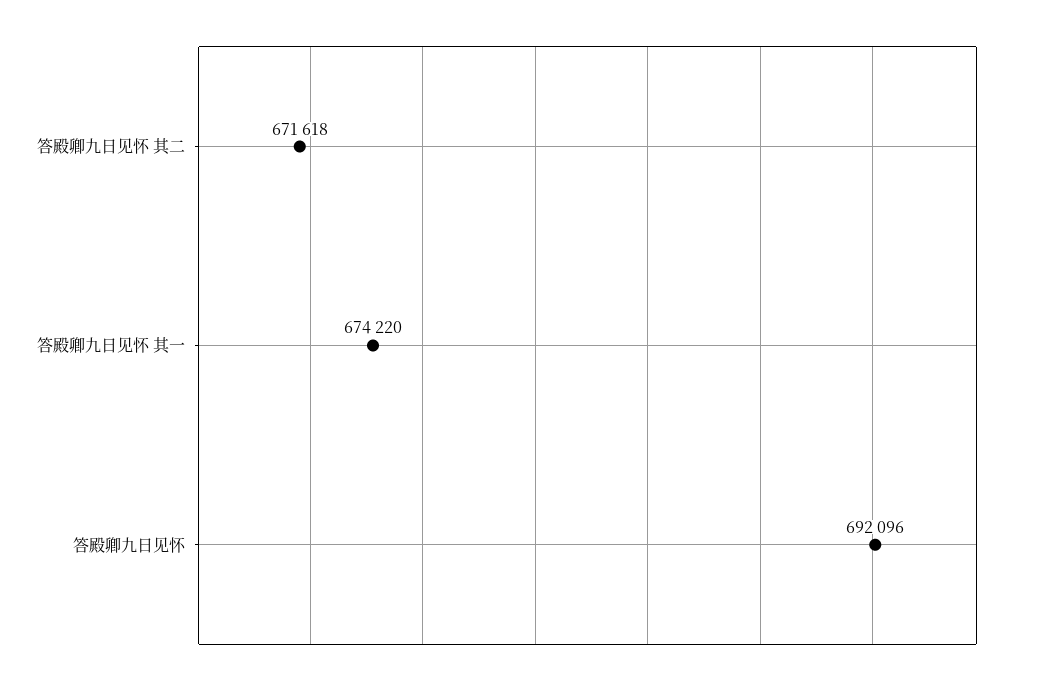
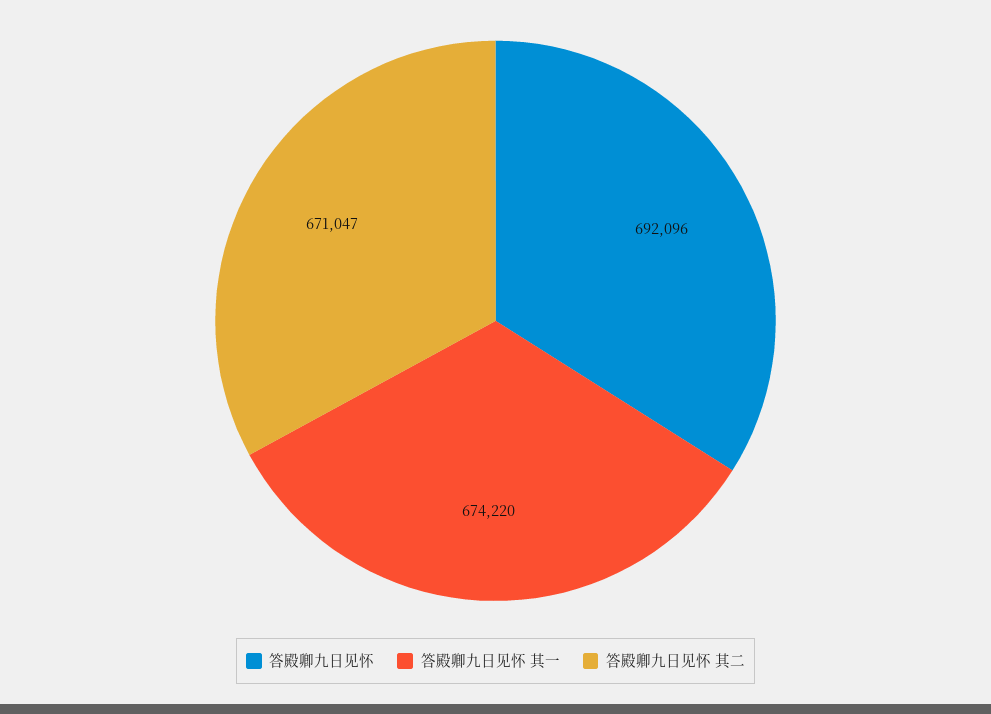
  {
-   "答殿卿九日见怀 其二": 671618,
+   "答殿卿九日见怀 其二": 671047,
    "答殿卿九日见怀 其一": 674220,
    "答殿卿九日见怀": 692096
  }

